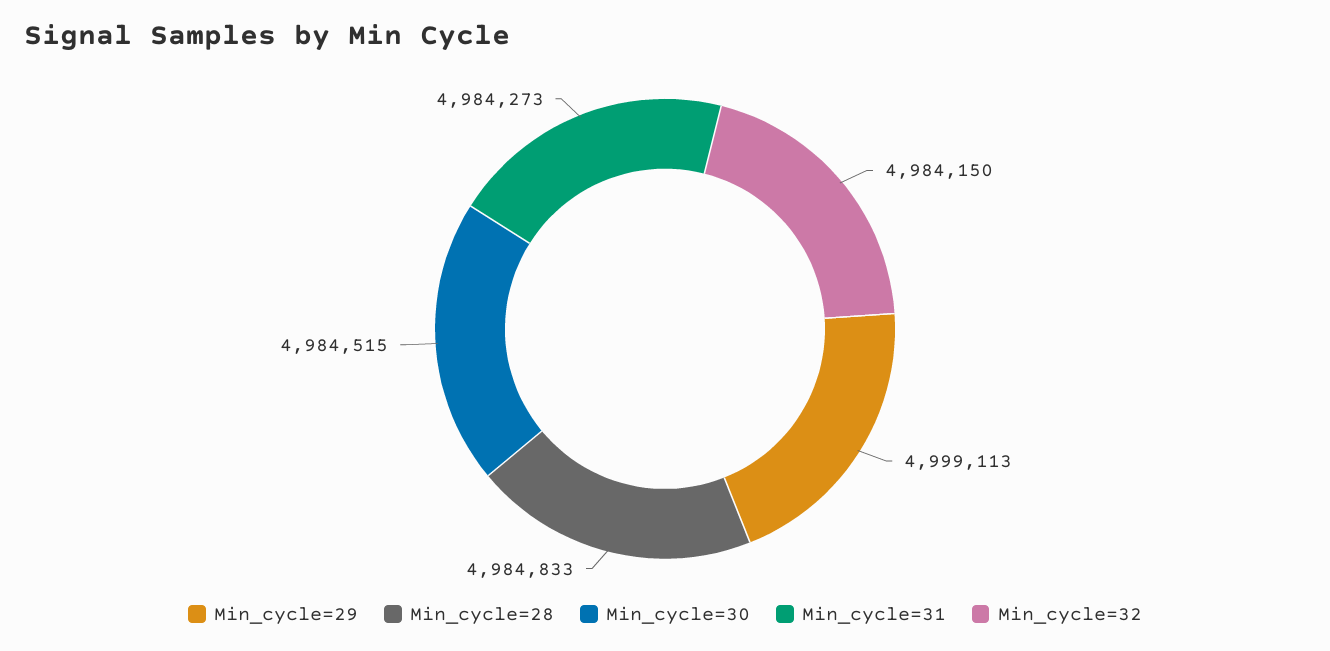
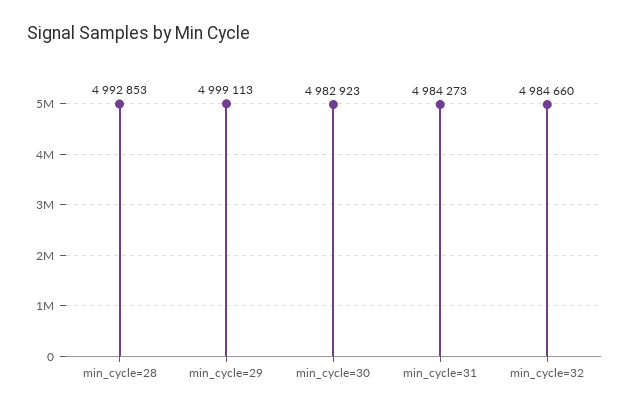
  {
    "Min_cycle=29": 4999113,
-   "Min_cycle=28": 4984833,
+   "Min_cycle=28": 4992853,
-   "Min_cycle=30": 4984515,
+   "Min_cycle=30": 4982923,
    "Min_cycle=31": 4984273,
-   "Min_cycle=32": 4984150
+   "Min_cycle=32": 4984660
  }

